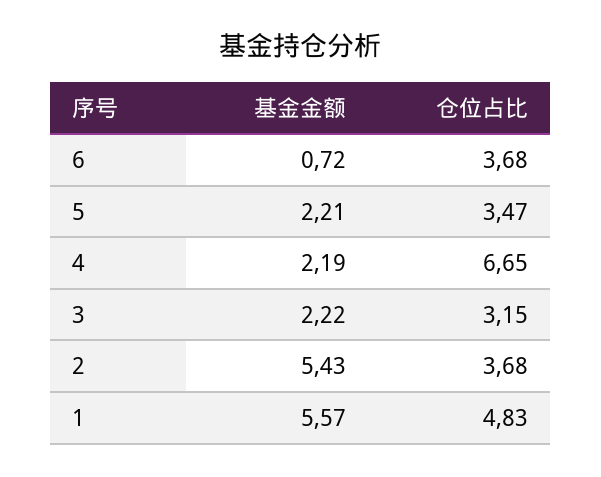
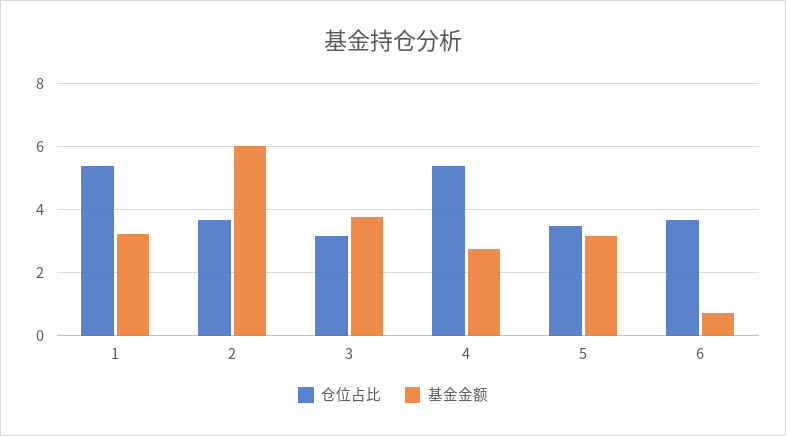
  {
    "基金金额": {
      "6": 0.72,
-     "5": 2.21,
+     "5": 3.2,
-     "4": 2.19,
+     "4": 2.8,
-     "3": 2.22,
+     "3": 3.8,
-     "2": 5.43,
+     "2": 6,
-     "1": 5.57
+     "1": 3.2
    },
    "仓位占比": {
      "6": 3.68,
      "5": 3.47,
-     "4": 6.65,
+     "4": 5.4,
      "3": 3.15,
      "2": 3.68,
-     "1": 4.83
+     "1": 5.4
    }
  }

